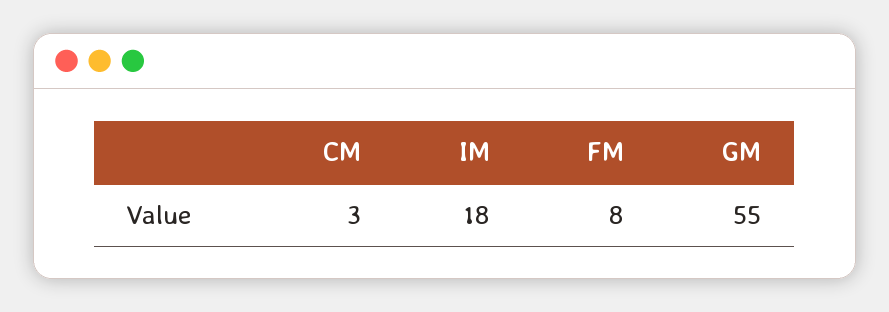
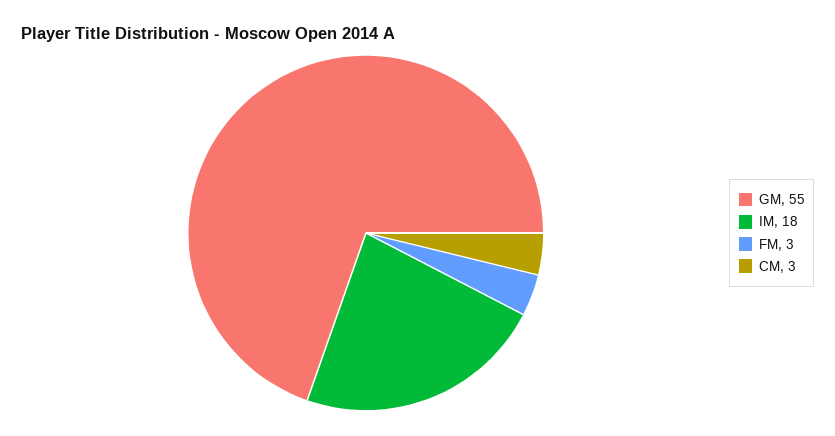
  {
    "CM": 3,
    "IM": 18,
-   "FM": 8,
+   "FM": 3,
    "GM": 55
  }

